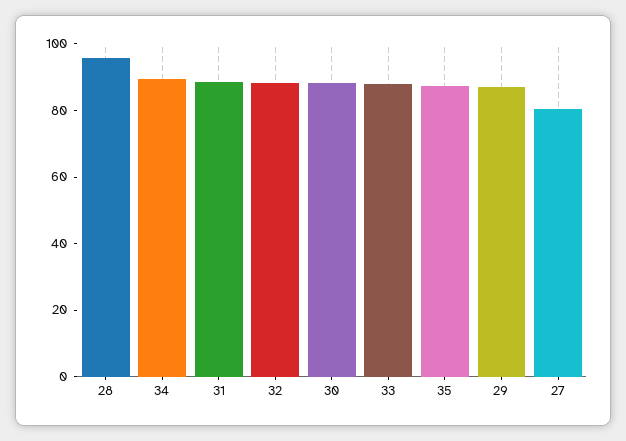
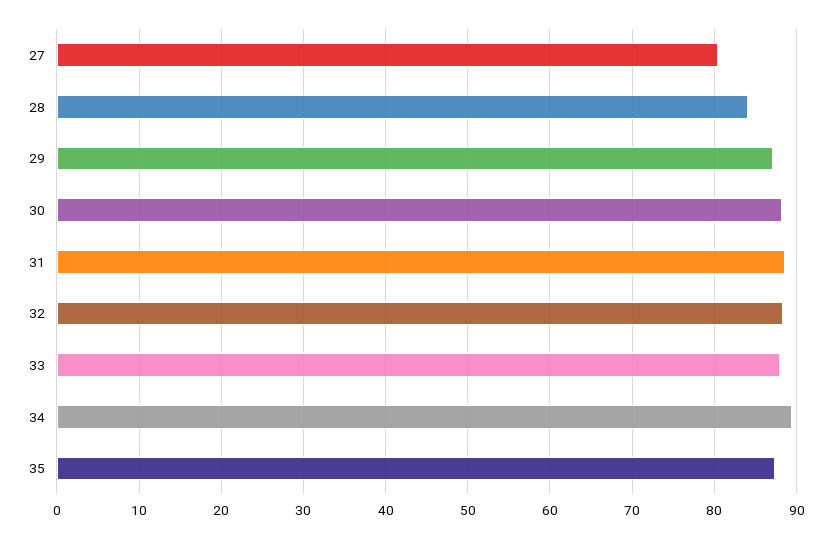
  {
-   "28": 95,
+   "28": 84,
    "34": 89,
    "31": 89,
    "32": 88,
    "30": 88,
    "33": 88,
    "35": 87,
    "29": 87,
    "27": 80
  }

